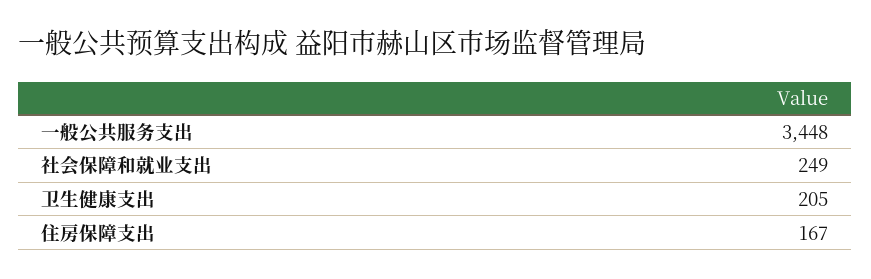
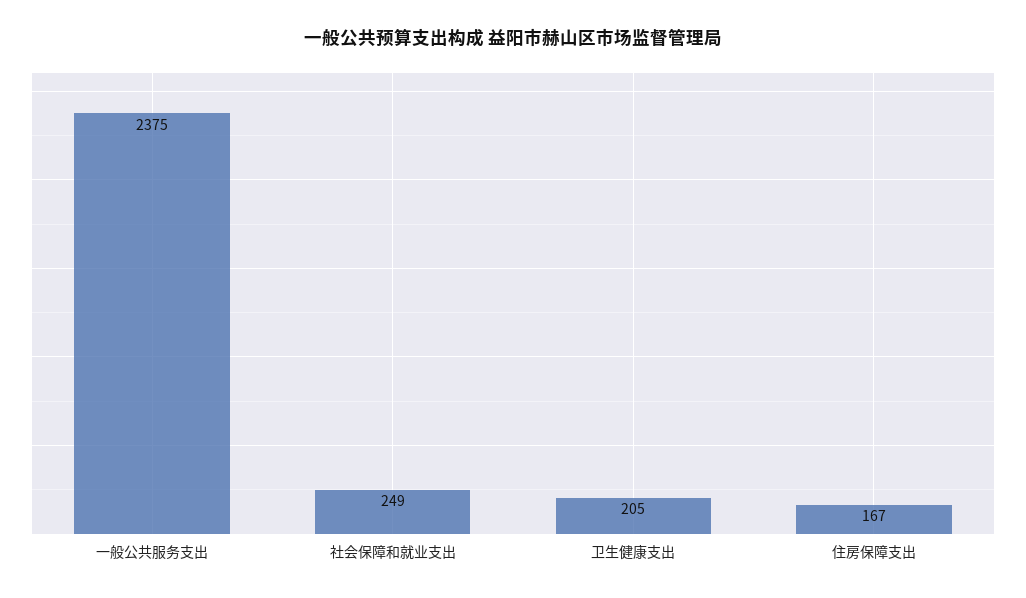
  {
-   "一般公共服务支出": 3448,
+   "一般公共服务支出": 2375,
    "社会保障和就业支出": 249,
    "卫生健康支出": 205,
    "住房保障支出": 167
  }

